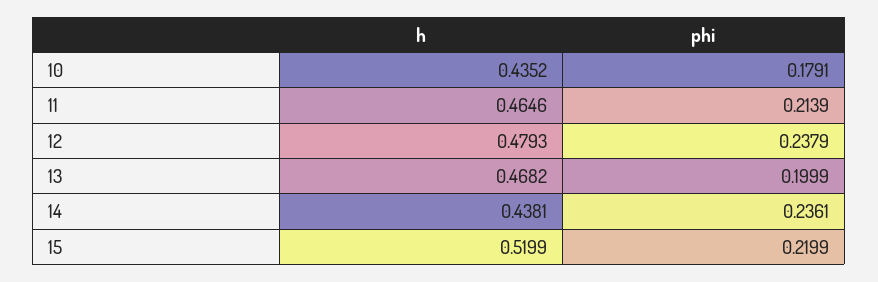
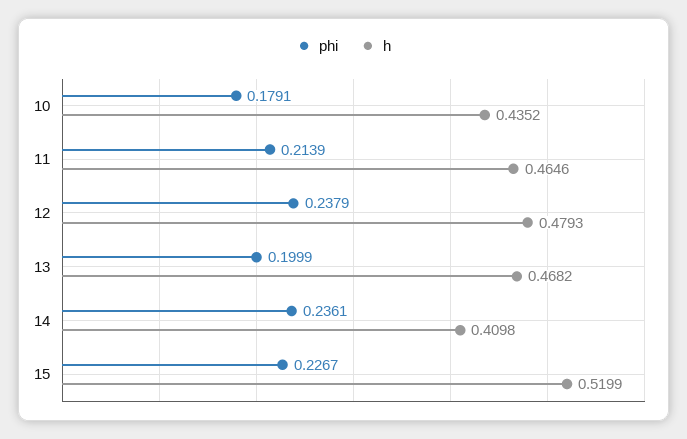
  {
    "h": {
      "10": 0.4352,
      "11": 0.4646,
      "12": 0.4793,
      "13": 0.4682,
-     "14": 0.4381,
+     "14": 0.4098,
      "15": 0.5199
    },
    "phi": {
      "10": 0.1791,
      "11": 0.2139,
      "12": 0.2379,
      "13": 0.1999,
      "14": 0.2361,
-     "15": 0.2199
+     "15": 0.2267
    }
  }

